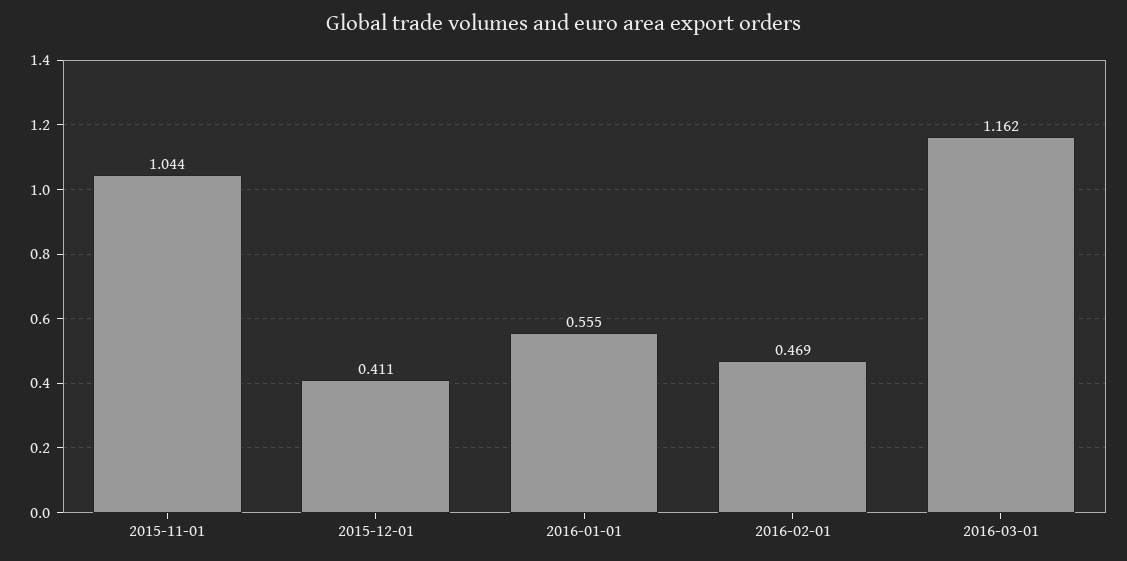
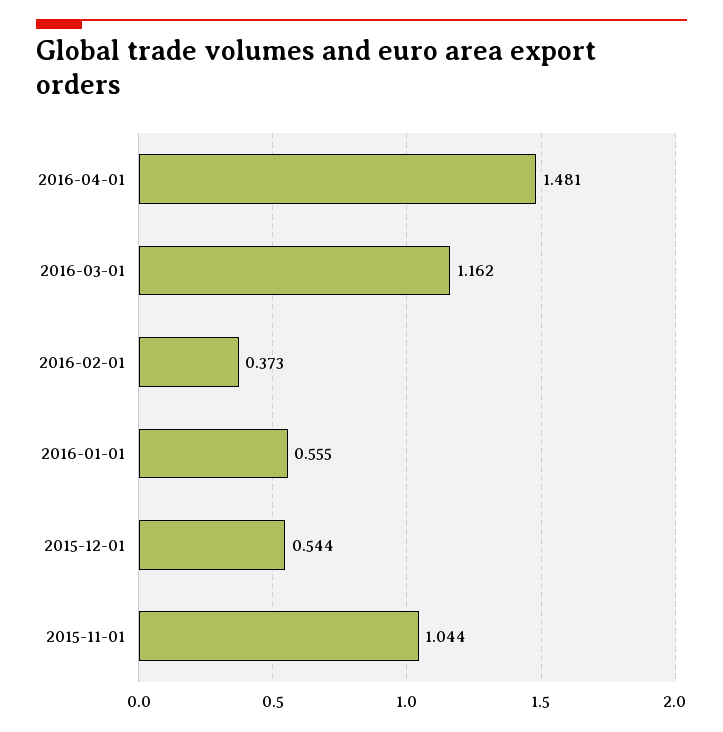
  {
    "2015-11-01": 1.044,
-   "2015-12-01": 0.411,
+   "2015-12-01": 0.544,
    "2016-01-01": 0.555,
-   "2016-02-01": 0.469,
+   "2016-02-01": 0.373,
-   "2016-03-01": 1.162
+   "2016-03-01": 1.162,
+   "2016-04-01": 1.481
  }

